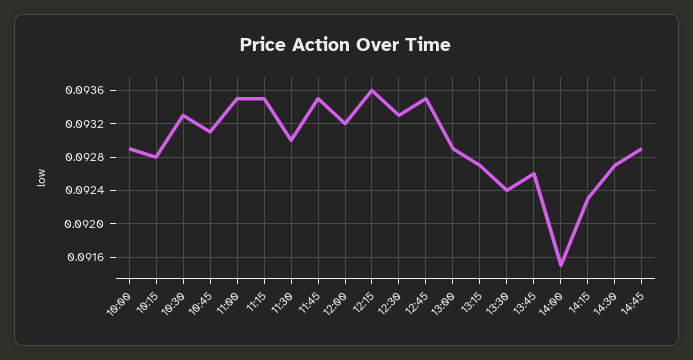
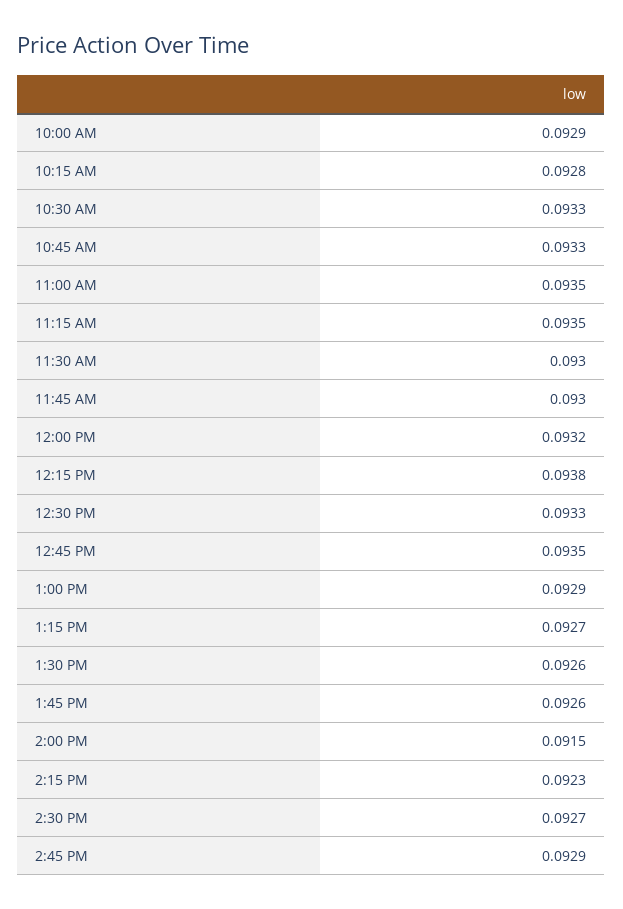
  {
    "10:00": 0.0929,
    "10:15": 0.0928,
    "10:30": 0.0933,
-   "10:45": 0.0931,
+   "10:45": 0.0933,
    "11:00": 0.0935,
    "11:15": 0.0935,
    "11:30": 0.093,
-   "11:45": 0.0935,
+   "11:45": 0.093,
    "12:00": 0.0932,
-   "12:15": 0.0936,
+   "12:15": 0.0938,
    "12:30": 0.0933,
    "12:45": 0.0935,
    "13:00": 0.0929,
    "13:15": 0.0927,
-   "13:30": 0.0924,
+   "13:30": 0.0926,
    "13:45": 0.0926,
    "14:00": 0.0915,
    "14:15": 0.0923,
    "14:30": 0.0927,
    "14:45": 0.0929
  }

